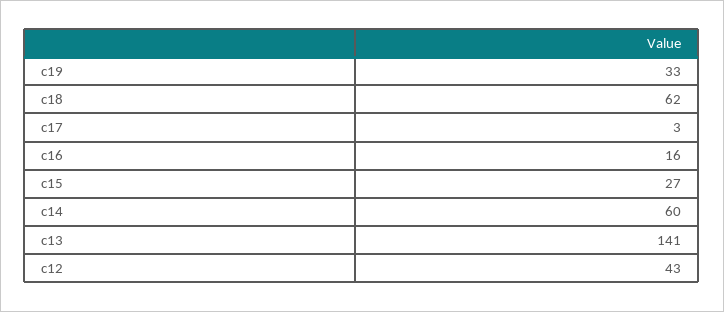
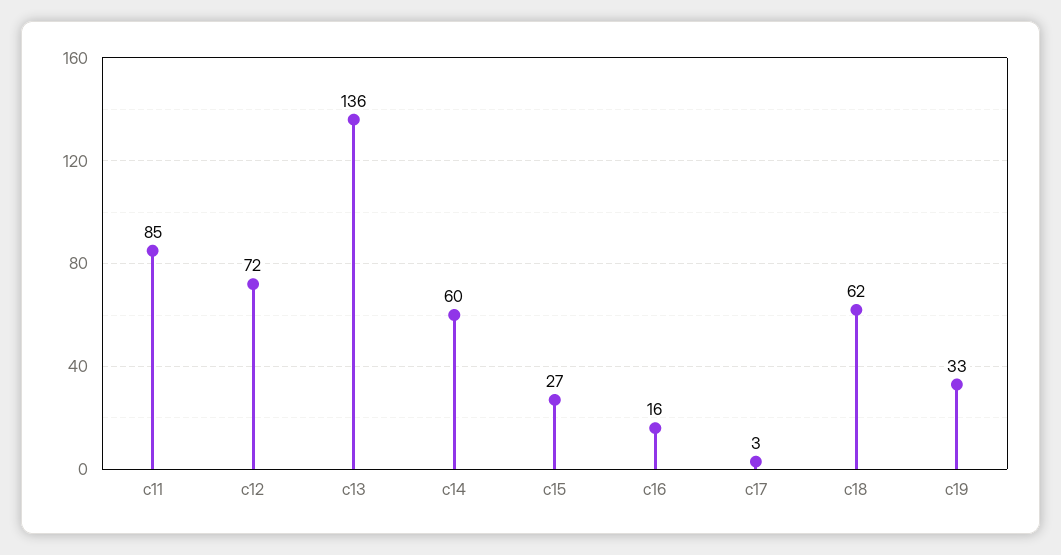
  {
    "c19": 33,
    "c18": 62,
    "c17": 3,
    "c16": 16,
    "c15": 27,
    "c14": 60,
-   "c13": 141,
+   "c13": 136,
-   "c12": 43
+   "c12": 72,
+   "c11": 85
  }

